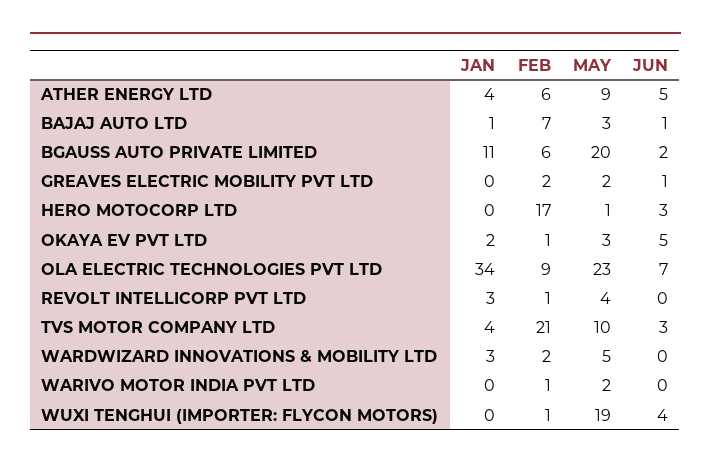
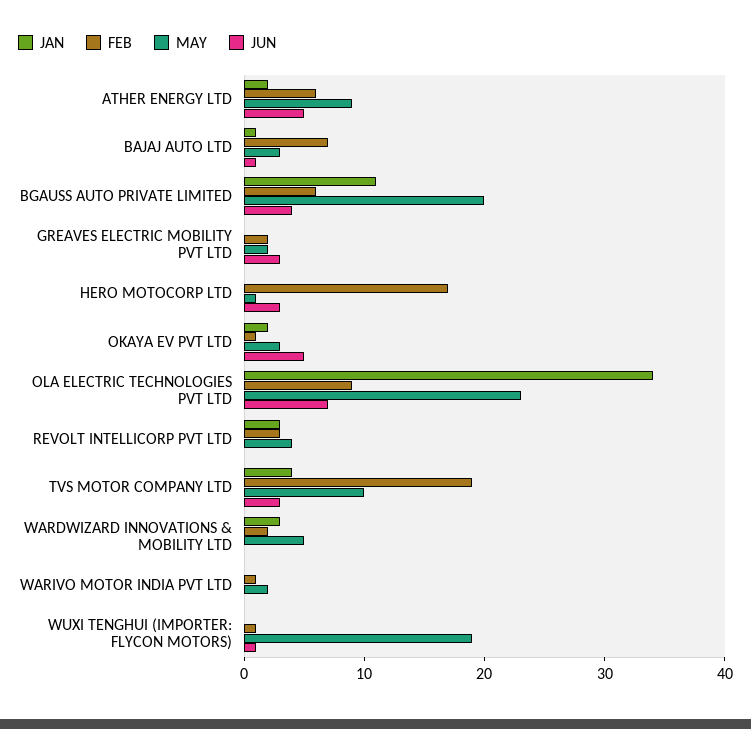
  {
    "JAN": {
-     "ATHER ENERGY LTD": 4,
+     "ATHER ENERGY LTD": 2,
      "BAJAJ AUTO LTD": 1,
      "BGAUSS AUTO PRIVATE LIMITED": 11,
      "GREAVES ELECTRIC MOBILITY PVT LTD": 0,
      "HERO MOTOCORP LTD": 0,
      "OKAYA EV PVT LTD": 2,
      "OLA ELECTRIC TECHNOLOGIES PVT LTD": 34,
      "REVOLT INTELLICORP PVT LTD": 3,
      "TVS MOTOR COMPANY LTD": 4,
      "WARDWIZARD INNOVATIONS & MOBILITY LTD": 3,
      "WARIVO MOTOR INDIA PVT LTD": 0,
      "WUXI TENGHUI (IMPORTER: FLYCON MOTORS)": 0
    },
    "FEB": {
      "ATHER ENERGY LTD": 6,
      "BAJAJ AUTO LTD": 7,
      "BGAUSS AUTO PRIVATE LIMITED": 6,
      "GREAVES ELECTRIC MOBILITY PVT LTD": 2,
      "HERO MOTOCORP LTD": 17,
      "OKAYA EV PVT LTD": 1,
      "OLA ELECTRIC TECHNOLOGIES PVT LTD": 9,
-     "REVOLT INTELLICORP PVT LTD": 1,
+     "REVOLT INTELLICORP PVT LTD": 3,
-     "TVS MOTOR COMPANY LTD": 21,
+     "TVS MOTOR COMPANY LTD": 19,
      "WARDWIZARD INNOVATIONS & MOBILITY LTD": 2,
      "WARIVO MOTOR INDIA PVT LTD": 1,
      "WUXI TENGHUI (IMPORTER: FLYCON MOTORS)": 1
    },
    "MAY": {
      "ATHER ENERGY LTD": 9,
      "BAJAJ AUTO LTD": 3,
      "BGAUSS AUTO PRIVATE LIMITED": 20,
      "GREAVES ELECTRIC MOBILITY PVT LTD": 2,
      "HERO MOTOCORP LTD": 1,
      "OKAYA EV PVT LTD": 3,
      "OLA ELECTRIC TECHNOLOGIES PVT LTD": 23,
      "REVOLT INTELLICORP PVT LTD": 4,
      "TVS MOTOR COMPANY LTD": 10,
      "WARDWIZARD INNOVATIONS & MOBILITY LTD": 5,
      "WARIVO MOTOR INDIA PVT LTD": 2,
      "WUXI TENGHUI (IMPORTER: FLYCON MOTORS)": 19
    },
    "JUN": {
      "ATHER ENERGY LTD": 5,
      "BAJAJ AUTO LTD": 1,
-     "BGAUSS AUTO PRIVATE LIMITED": 2,
+     "BGAUSS AUTO PRIVATE LIMITED": 4,
-     "GREAVES ELECTRIC MOBILITY PVT LTD": 1,
+     "GREAVES ELECTRIC MOBILITY PVT LTD": 3,
      "HERO MOTOCORP LTD": 3,
      "OKAYA EV PVT LTD": 5,
      "OLA ELECTRIC TECHNOLOGIES PVT LTD": 7,
      "REVOLT INTELLICORP PVT LTD": 0,
      "TVS MOTOR COMPANY LTD": 3,
      "WARDWIZARD INNOVATIONS & MOBILITY LTD": 0,
      "WARIVO MOTOR INDIA PVT LTD": 0,
-     "WUXI TENGHUI (IMPORTER: FLYCON MOTORS)": 4
+     "WUXI TENGHUI (IMPORTER: FLYCON MOTORS)": 1
    }
  }

